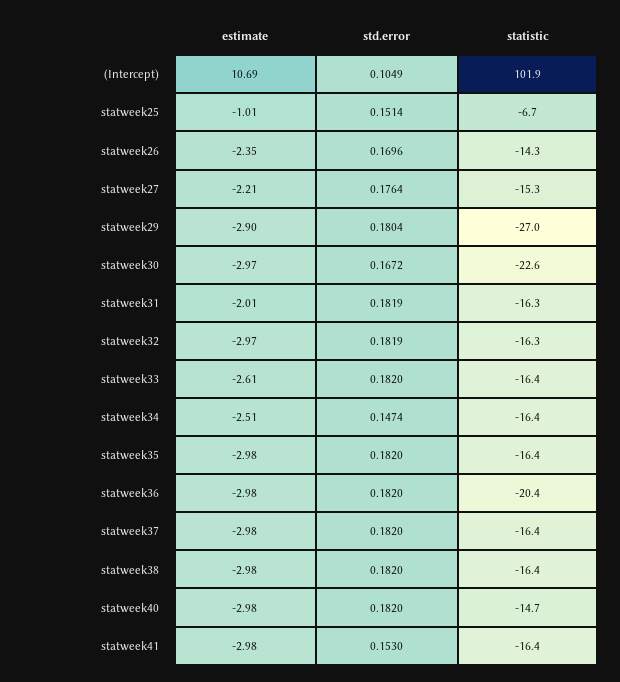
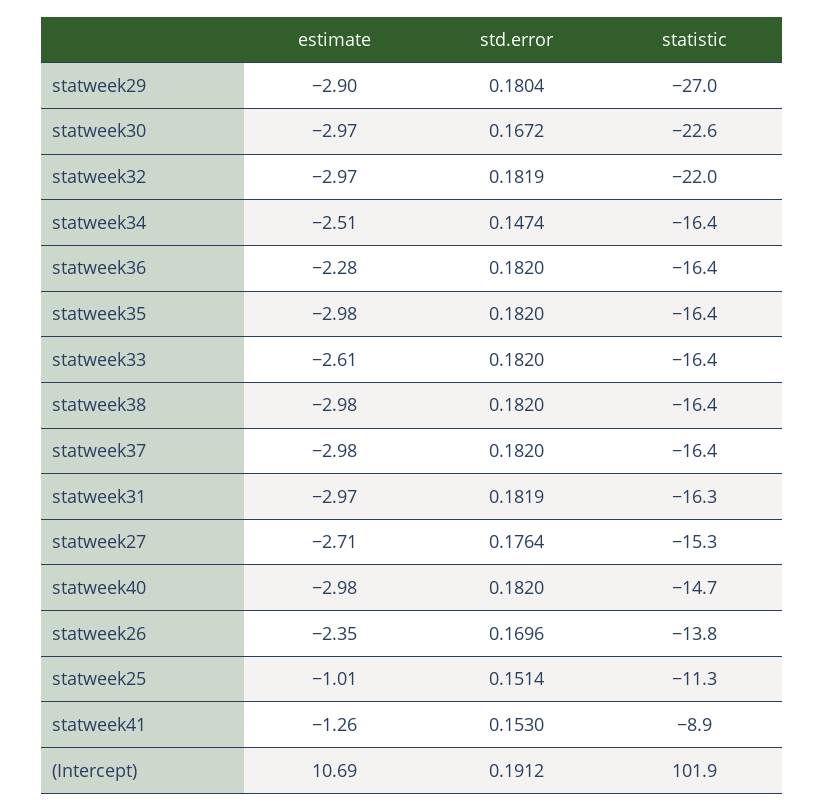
  {
    "estimate": {
      "(Intercept)": 10.69,
      "statweek25": -1.01,
      "statweek26": -2.35,
-     "statweek27": -2.21,
+     "statweek27": -2.71,
      "statweek29": -2.9,
      "statweek30": -2.97,
-     "statweek31": -2.01,
+     "statweek31": -2.97,
      "statweek32": -2.97,
      "statweek33": -2.61,
      "statweek34": -2.51,
      "statweek35": -2.98,
-     "statweek36": -2.98,
+     "statweek36": -2.28,
      "statweek37": -2.98,
      "statweek38": -2.98,
      "statweek40": -2.98,
-     "statweek41": -2.98
+     "statweek41": -1.26
    },
    "std.error": {
-     "(Intercept)": 0.1049,
+     "(Intercept)": 0.1912,
      "statweek25": 0.1514,
      "statweek26": 0.1696,
      "statweek27": 0.1764,
      "statweek29": 0.1804,
      "statweek30": 0.1672,
      "statweek31": 0.1819,
      "statweek32": 0.1819,
      "statweek33": 0.182,
      "statweek34": 0.1474,
      "statweek35": 0.182,
      "statweek36": 0.182,
      "statweek37": 0.182,
      "statweek38": 0.182,
      "statweek40": 0.182,
      "statweek41": 0.153
    },
    "statistic": {
      "(Intercept)": 101.9,
-     "statweek25": -6.7,
+     "statweek25": -11.3,
-     "statweek26": -14.3,
+     "statweek26": -13.8,
      "statweek27": -15.3,
      "statweek29": -27,
      "statweek30": -22.6,
      "statweek31": -16.3,
-     "statweek32": -16.3,
+     "statweek32": -22,
      "statweek33": -16.4,
      "statweek34": -16.4,
      "statweek35": -16.4,
-     "statweek36": -20.4,
+     "statweek36": -16.4,
      "statweek37": -16.4,
      "statweek38": -16.4,
      "statweek40": -14.7,
-     "statweek41": -16.4
+     "statweek41": -8.9
    }
  }

